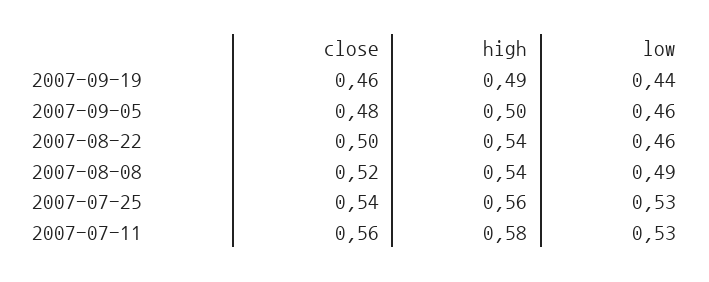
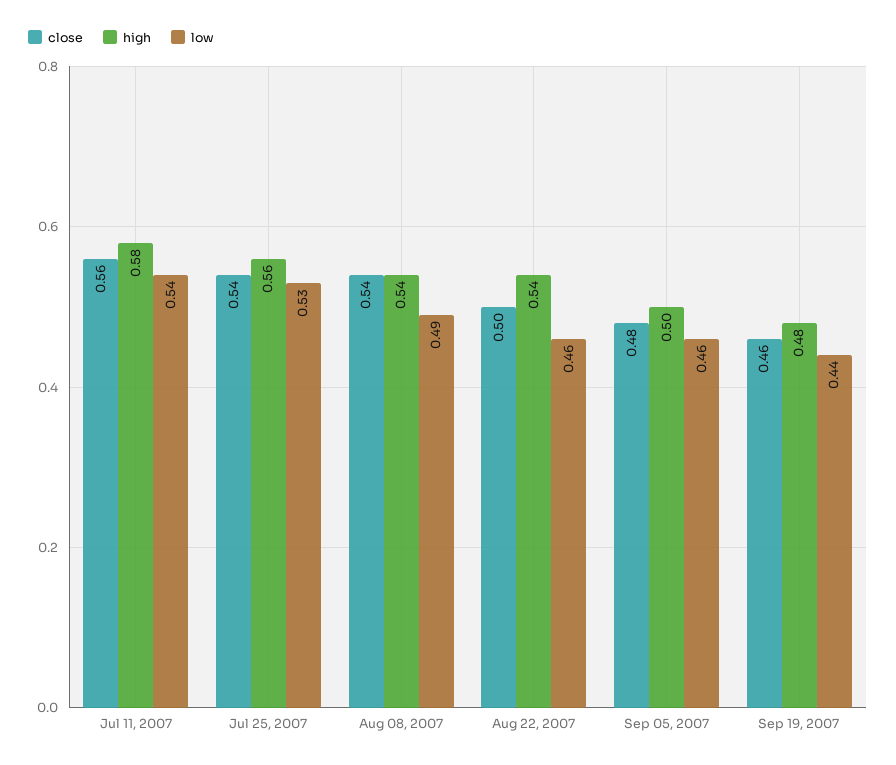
  {
    "close": {
      "2007-09-19": 0.46,
      "2007-09-05": 0.48,
      "2007-08-22": 0.5,
-     "2007-08-08": 0.52,
+     "2007-08-08": 0.54,
      "2007-07-25": 0.54,
      "2007-07-11": 0.56
    },
    "high": {
-     "2007-09-19": 0.49,
+     "2007-09-19": 0.48,
      "2007-09-05": 0.5,
      "2007-08-22": 0.54,
      "2007-08-08": 0.54,
      "2007-07-25": 0.56,
      "2007-07-11": 0.58
    },
    "low": {
      "2007-09-19": 0.44,
      "2007-09-05": 0.46,
      "2007-08-22": 0.46,
      "2007-08-08": 0.49,
      "2007-07-25": 0.53,
-     "2007-07-11": 0.53
+     "2007-07-11": 0.54
    }
  }

